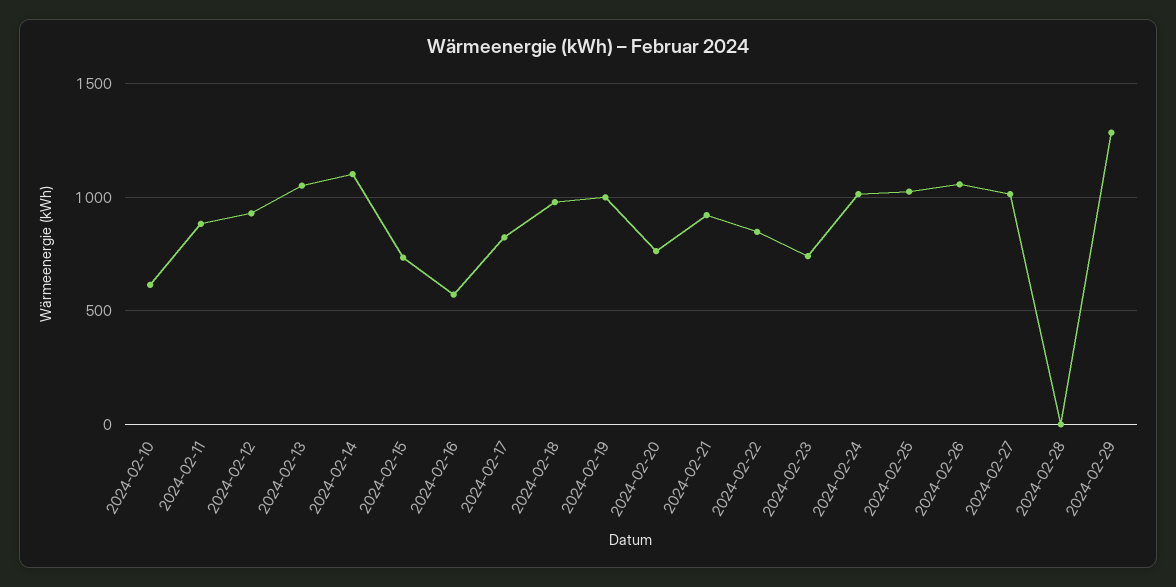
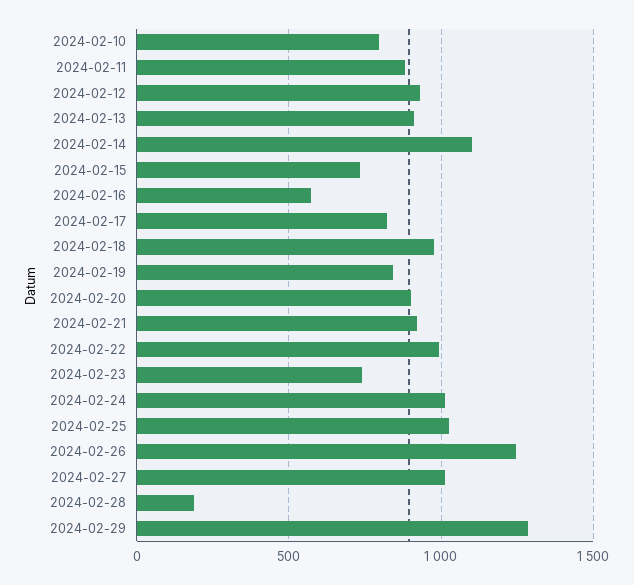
  {
-   "2024-02-10": 600,
+   "2024-02-10": 800,
    "2024-02-11": 900,
    "2024-02-12": 950,
-   "2024-02-13": 1050,
+   "2024-02-13": 900,
    "2024-02-14": 1100,
    "2024-02-15": 750,
    "2024-02-16": 550,
    "2024-02-17": 800,
    "2024-02-18": 1000,
-   "2024-02-19": 1000,
+   "2024-02-19": 850,
-   "2024-02-20": 750,
+   "2024-02-20": 900,
    "2024-02-21": 900,
-   "2024-02-22": 850,
+   "2024-02-22": 1000,
    "2024-02-23": 750,
    "2024-02-24": 1000,
    "2024-02-25": 1050,
-   "2024-02-26": 1050,
+   "2024-02-26": 1250,
    "2024-02-27": 1000,
-   "2024-02-28": 0,
+   "2024-02-28": 200,
    "2024-02-29": 1300
  }

